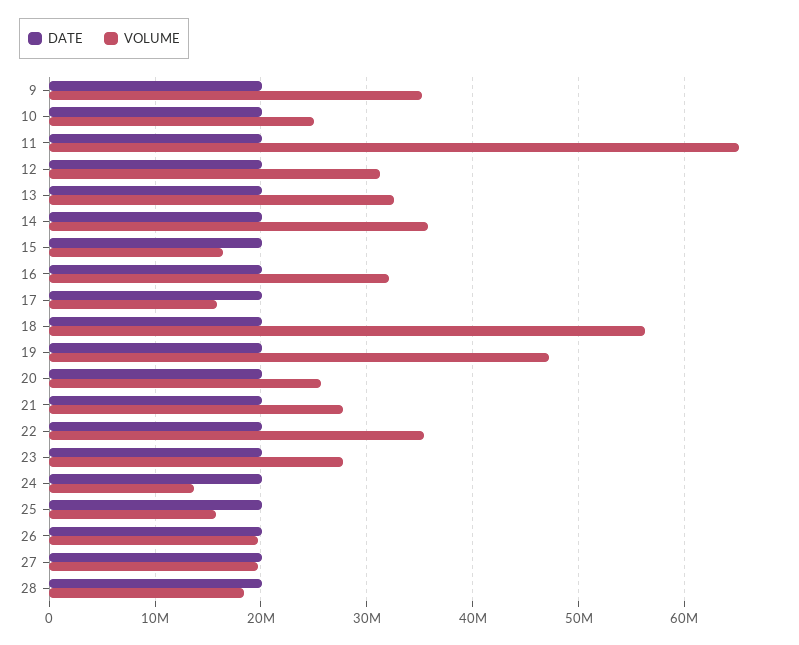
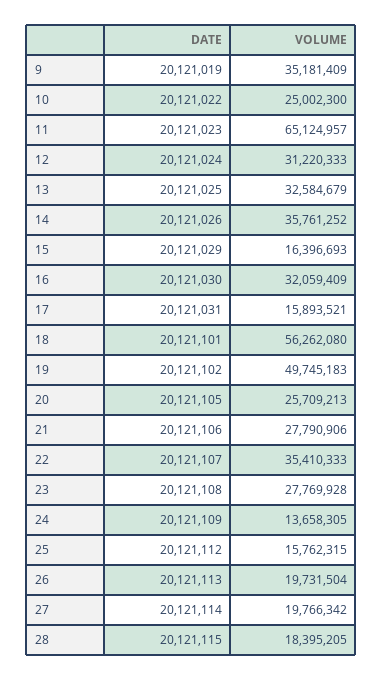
  {
    "DATE": {
      "9": 20121019,
      "10": 20121022,
      "11": 20121023,
      "12": 20121024,
      "13": 20121025,
      "14": 20121026,
      "15": 20121029,
      "16": 20121030,
      "17": 20121031,
      "18": 20121101,
      "19": 20121102,
      "20": 20121105,
      "21": 20121106,
      "22": 20121107,
      "23": 20121108,
      "24": 20121109,
      "25": 20121112,
      "26": 20121113,
      "27": 20121114,
      "28": 20121115
    },
    "VOLUME": {
      "9": 35181409,
      "10": 25002300,
      "11": 65124957,
      "12": 31220333,
      "13": 32584679,
      "14": 35761252,
      "15": 16396693,
      "16": 32059409,
      "17": 15893521,
      "18": 56262080,
-     "19": 47000000,
+     "19": 49745183,
      "20": 25709213,
      "21": 27790906,
      "22": 35410333,
      "23": 27769928,
      "24": 13658305,
      "25": 15762315,
      "26": 19731504,
      "27": 19766342,
      "28": 18395205
    }
  }

